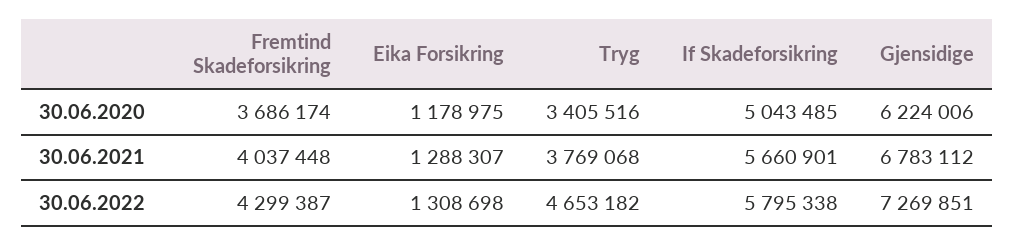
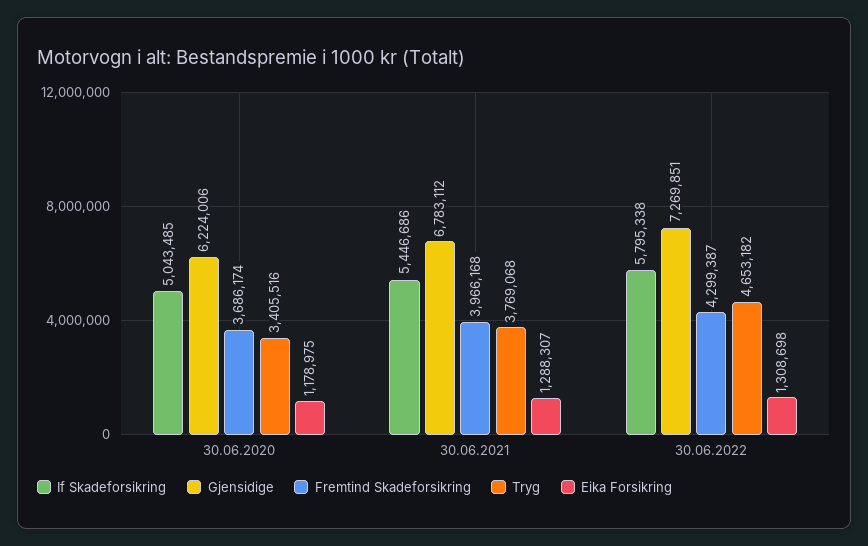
  {
    "Fremtind Skadeforsikring": {
      "30.06.2020": 3686174,
-     "30.06.2021": 4037448,
+     "30.06.2021": 3966168,
      "30.06.2022": 4299387
    },
    "Eika Forsikring": {
      "30.06.2020": 1178975,
      "30.06.2021": 1288307,
      "30.06.2022": 1308698
    },
    "Tryg": {
      "30.06.2020": 3405516,
      "30.06.2021": 3769068,
      "30.06.2022": 4653182
    },
    "If Skadeforsikring": {
      "30.06.2020": 5043485,
-     "30.06.2021": 5660901,
+     "30.06.2021": 5446686,
      "30.06.2022": 5795338
    },
    "Gjensidige": {
      "30.06.2020": 6224006,
      "30.06.2021": 6783112,
      "30.06.2022": 7269851
    }
  }

